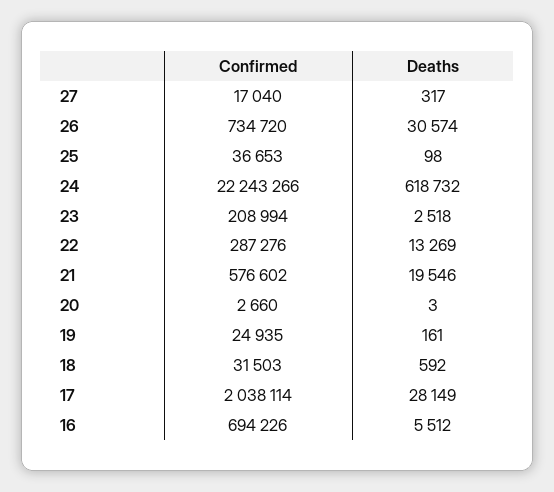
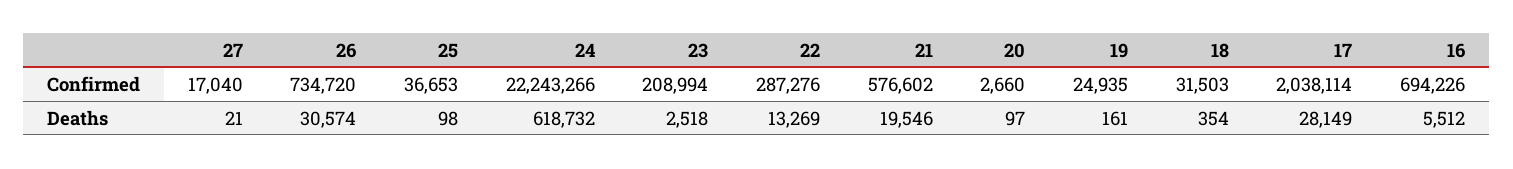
  {
    "Confirmed": {
      "27": 17040,
      "26": 734720,
      "25": 36653,
      "24": 22243266,
      "23": 208994,
      "22": 287276,
      "21": 576602,
      "20": 2660,
      "19": 24935,
      "18": 31503,
      "17": 2038114,
      "16": 694226
    },
    "Deaths": {
-     "27": 317,
+     "27": 21,
      "26": 30574,
      "25": 98,
      "24": 618732,
      "23": 2518,
      "22": 13269,
      "21": 19546,
-     "20": 3,
+     "20": 97,
      "19": 161,
-     "18": 592,
+     "18": 354,
      "17": 28149,
      "16": 5512
    }
  }

